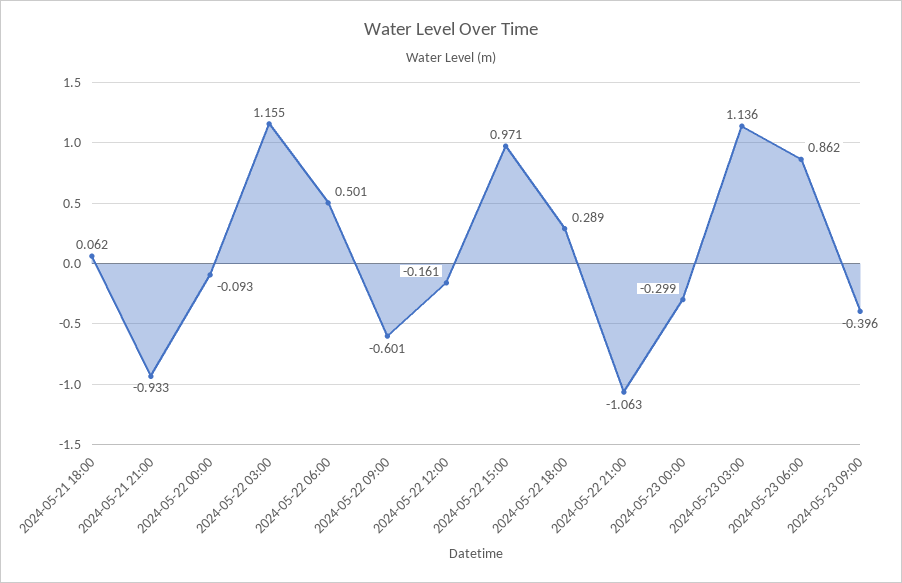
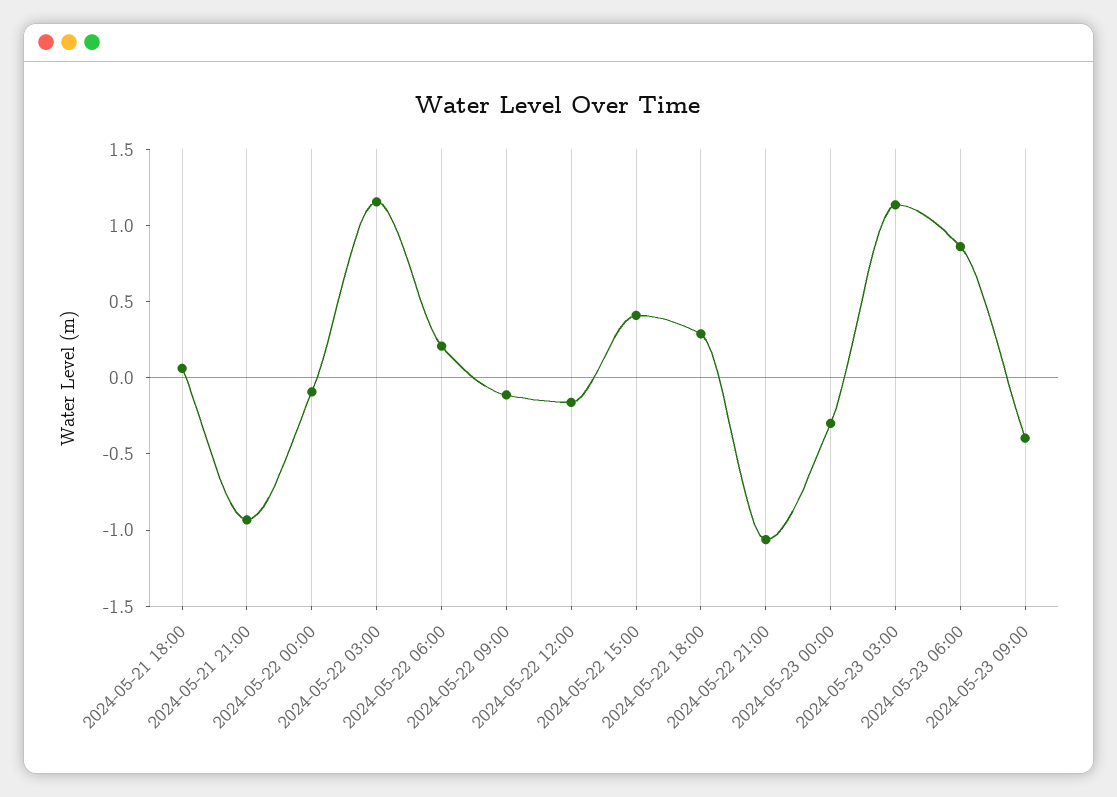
  {
    "2024-05-21 18:00": 0.062,
    "2024-05-21 21:00": -0.933,
    "2024-05-22 00:00": -0.093,
    "2024-05-22 03:00": 1.155,
-   "2024-05-22 06:00": 0.501,
+   "2024-05-22 06:00": 0.2,
-   "2024-05-22 09:00": -0.601,
+   "2024-05-22 09:00": -0.1,
    "2024-05-22 12:00": -0.161,
-   "2024-05-22 15:00": 0.971,
+   "2024-05-22 15:00": 0.4,
    "2024-05-22 18:00": 0.289,
    "2024-05-22 21:00": -1.063,
    "2024-05-23 00:00": -0.299,
    "2024-05-23 03:00": 1.136,
    "2024-05-23 06:00": 0.862,
    "2024-05-23 09:00": -0.396
  }

